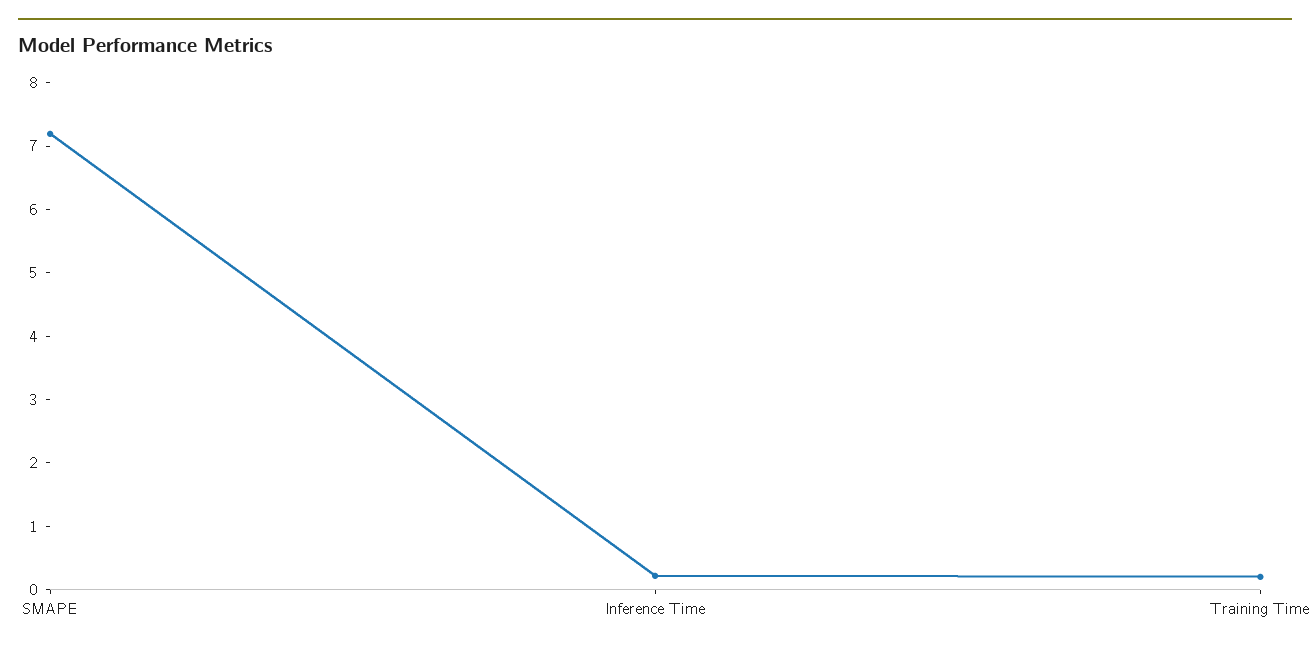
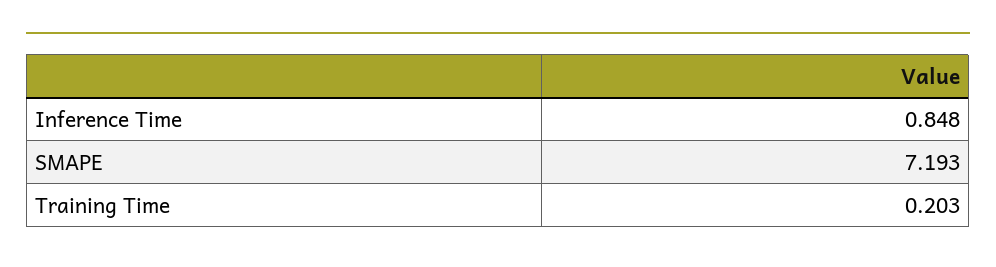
  {
    "SMAPE": 7.193,
-   "Inference Time": 0.2,
+   "Inference Time": 0.848,
    "Training Time": 0.203
  }

